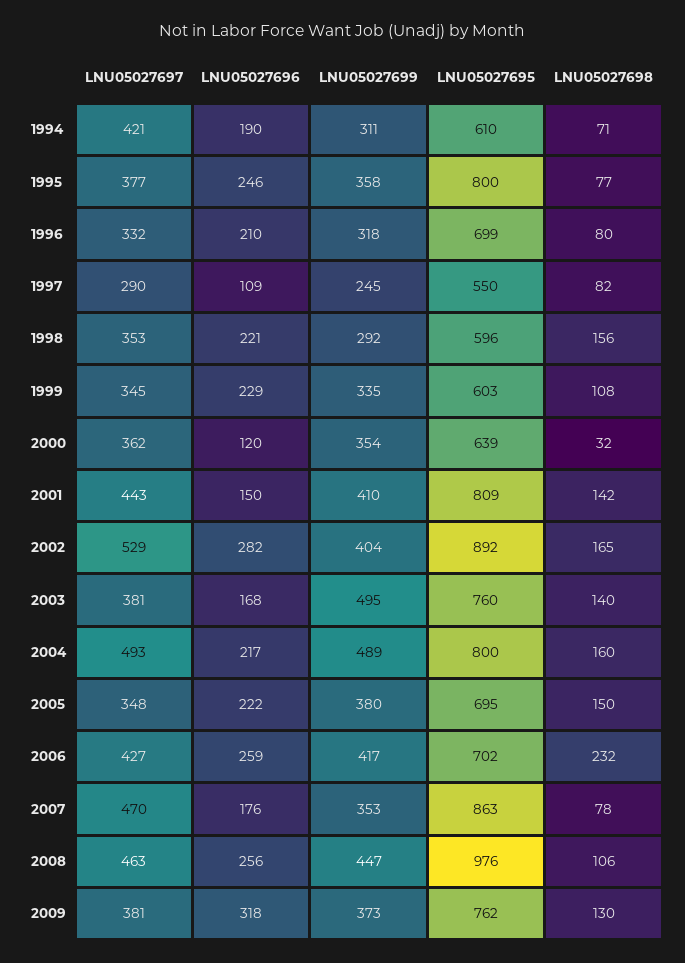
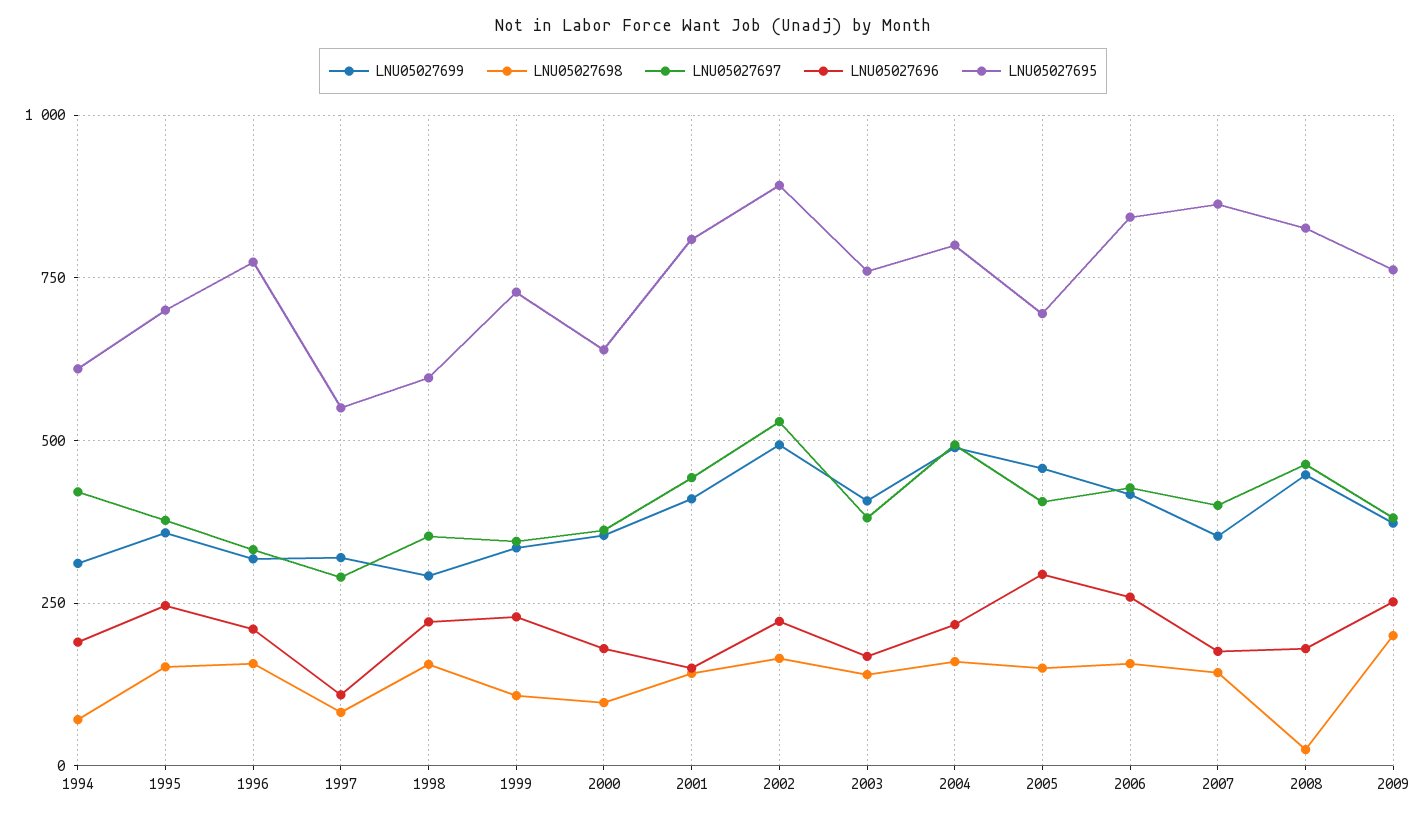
  {
    "LNU05027697": {
      "1994": 421,
      "1995": 377,
      "1996": 332,
      "1997": 290,
      "1998": 353,
      "1999": 345,
      "2000": 362,
      "2001": 443,
      "2002": 529,
      "2003": 381,
      "2004": 493,
-     "2005": 348,
+     "2005": 400,
      "2006": 427,
-     "2007": 470,
+     "2007": 400,
      "2008": 463,
      "2009": 381
    },
    "LNU05027696": {
      "1994": 190,
      "1995": 246,
      "1996": 210,
      "1997": 109,
      "1998": 221,
      "1999": 229,
-     "2000": 120,
+     "2000": 175,
      "2001": 150,
-     "2002": 282,
+     "2002": 225,
      "2003": 168,
      "2004": 217,
-     "2005": 222,
+     "2005": 300,
      "2006": 259,
      "2007": 176,
-     "2008": 256,
+     "2008": 175,
-     "2009": 318
+     "2009": 250
    },
    "LNU05027699": {
      "1994": 311,
      "1995": 358,
      "1996": 318,
-     "1997": 245,
+     "1997": 325,
      "1998": 292,
      "1999": 335,
      "2000": 354,
      "2001": 410,
-     "2002": 404,
+     "2002": 500,
-     "2003": 495,
+     "2003": 400,
      "2004": 489,
-     "2005": 380,
+     "2005": 450,
      "2006": 417,
      "2007": 353,
      "2008": 447,
      "2009": 373
    },
    "LNU05027695": {
      "1994": 610,
-     "1995": 800,
+     "1995": 700,
-     "1996": 699,
+     "1996": 775,
      "1997": 550,
      "1998": 596,
-     "1999": 603,
+     "1999": 725,
      "2000": 639,
      "2001": 809,
      "2002": 892,
      "2003": 760,
      "2004": 800,
      "2005": 695,
-     "2006": 702,
+     "2006": 850,
      "2007": 863,
-     "2008": 976,
+     "2008": 825,
      "2009": 762
    },
    "LNU05027698": {
      "1994": 71,
-     "1995": 77,
+     "1995": 150,
-     "1996": 80,
+     "1996": 150,
      "1997": 82,
      "1998": 156,
      "1999": 108,
-     "2000": 32,
+     "2000": 100,
      "2001": 142,
      "2002": 165,
      "2003": 140,
      "2004": 160,
      "2005": 150,
-     "2006": 232,
+     "2006": 150,
-     "2007": 78,
+     "2007": 150,
-     "2008": 106,
+     "2008": 25,
-     "2009": 130
+     "2009": 200
    }
  }

